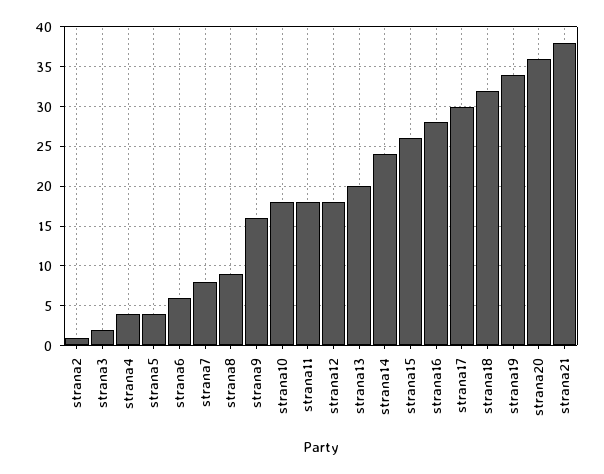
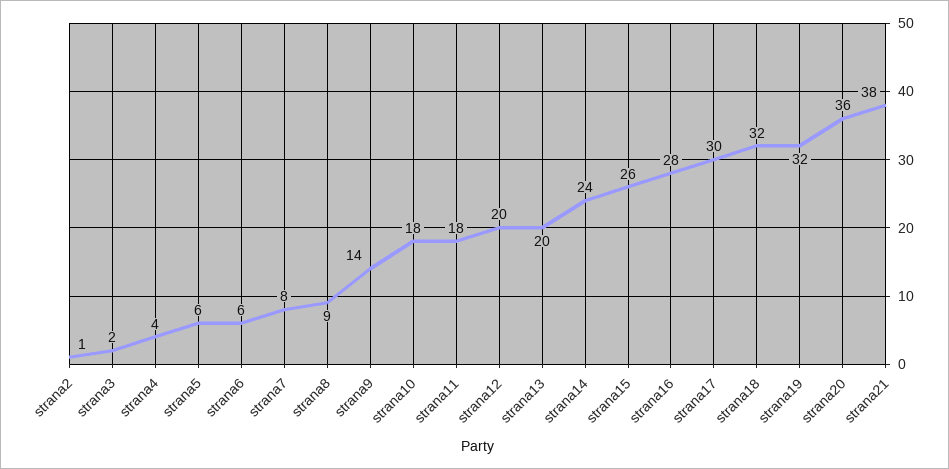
  {
    "strana2": 1,
    "strana3": 2,
    "strana4": 4,
-   "strana5": 4,
+   "strana5": 6,
    "strana6": 6,
    "strana7": 8,
    "strana8": 9,
-   "strana9": 16,
+   "strana9": 14,
    "strana10": 18,
    "strana11": 18,
-   "strana12": 18,
+   "strana12": 20,
    "strana13": 20,
    "strana14": 24,
    "strana15": 26,
    "strana16": 28,
    "strana17": 30,
    "strana18": 32,
-   "strana19": 34,
+   "strana19": 32,
    "strana20": 36,
    "strana21": 38
  }

